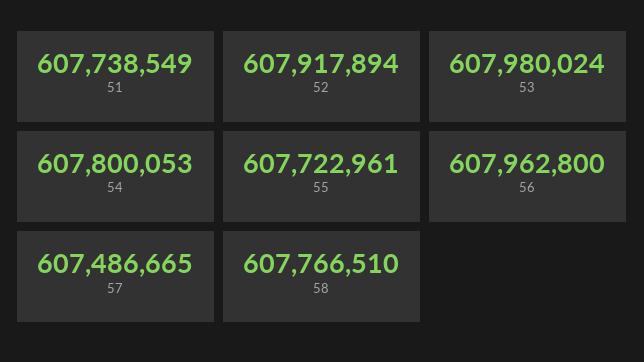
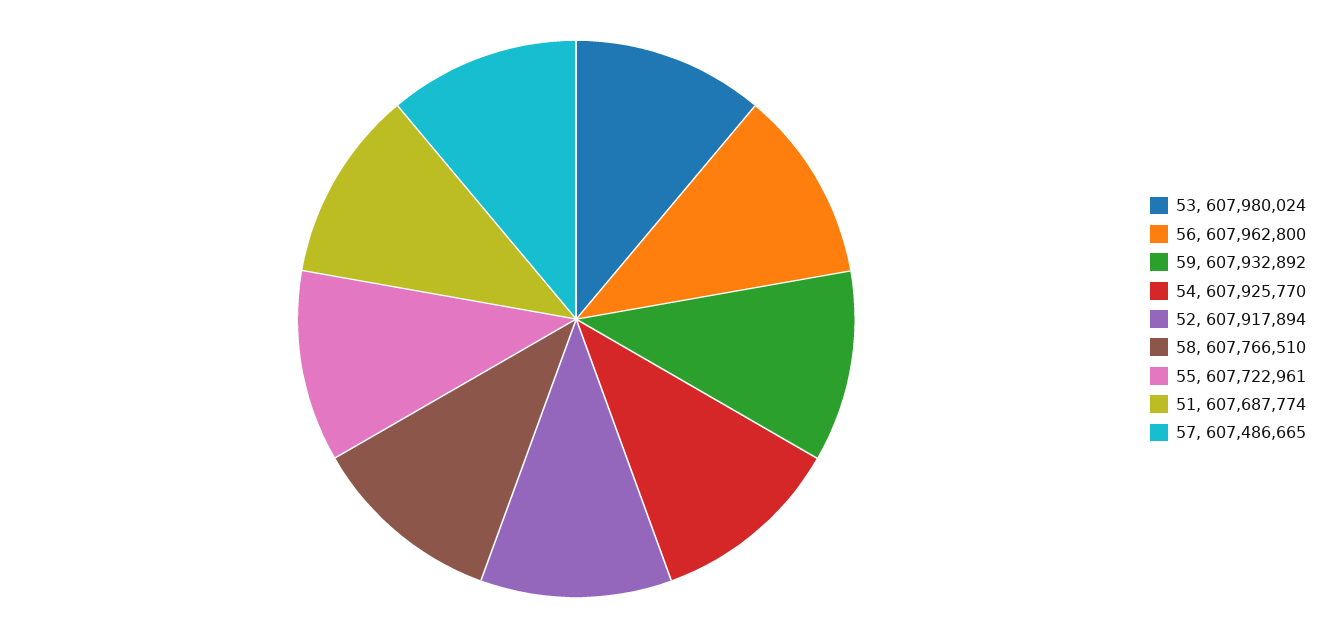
  {
-   "51": 607738549,
+   "51": 607687774,
    "52": 607917894,
    "53": 607980024,
-   "54": 607800053,
+   "54": 607925770,
    "55": 607722961,
    "56": 607962800,
    "57": 607486665,
-   "58": 607766510
+   "58": 607766510,
+   "59": 607932892
  }

